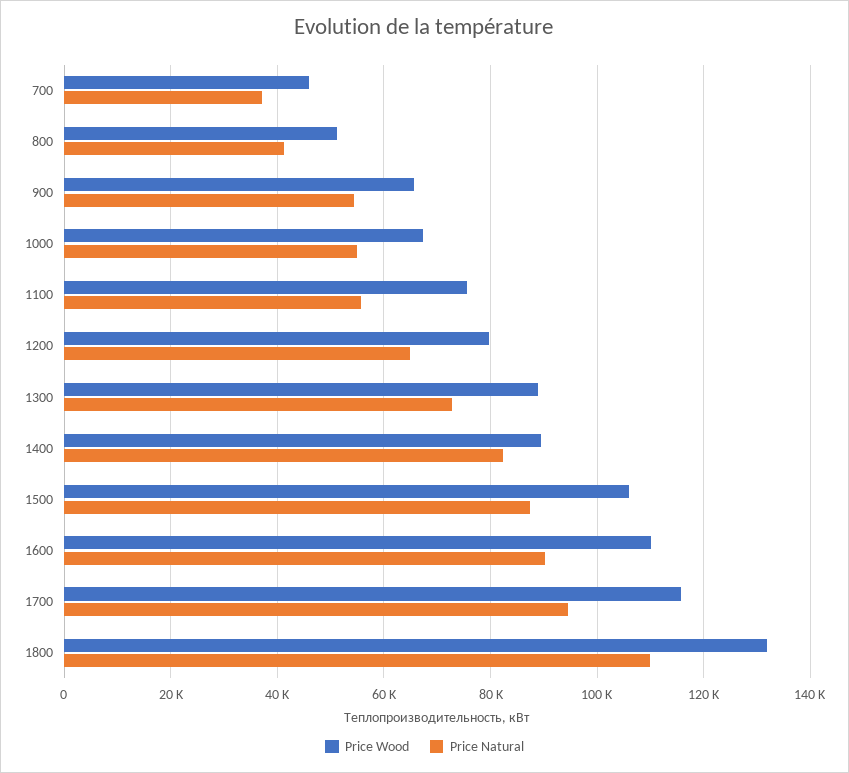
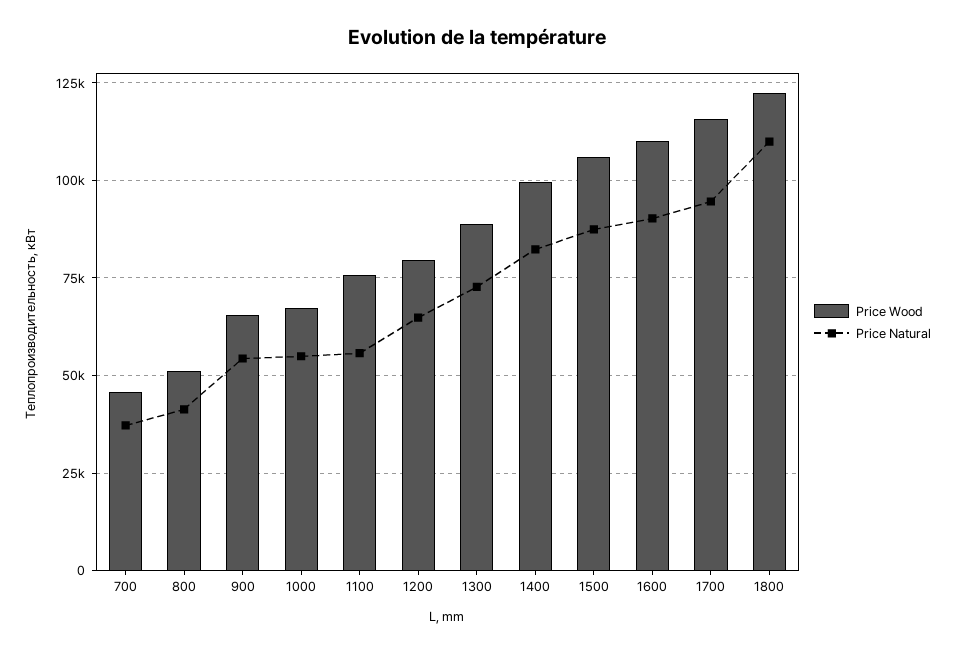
  {
    "Price Wood": {
      "700": 46000,
      "800": 52000,
      "900": 66000,
      "1000": 68000,
      "1100": 76000,
      "1200": 80000,
      "1300": 88000,
-     "1400": 90000,
+     "1400": 100000,
      "1500": 106000,
      "1600": 110000,
      "1700": 116000,
-     "1800": 132000
+     "1800": 122500
    },
    "Price Natural": {
      "700": 38000,
      "800": 42000,
      "900": 54000,
      "1000": 54000,
      "1100": 56000,
      "1200": 64000,
      "1300": 72000,
      "1400": 82000,
      "1500": 88000,
      "1600": 90000,
      "1700": 94000,
      "1800": 110000
    }
  }

